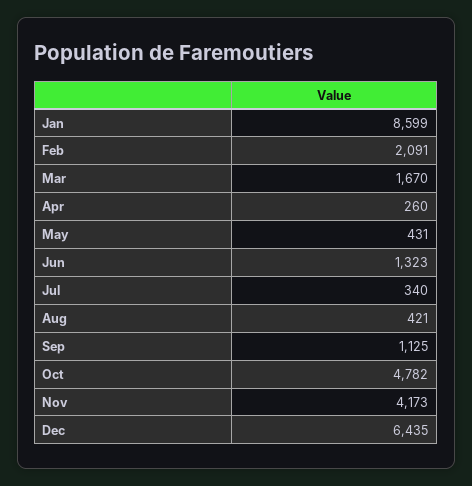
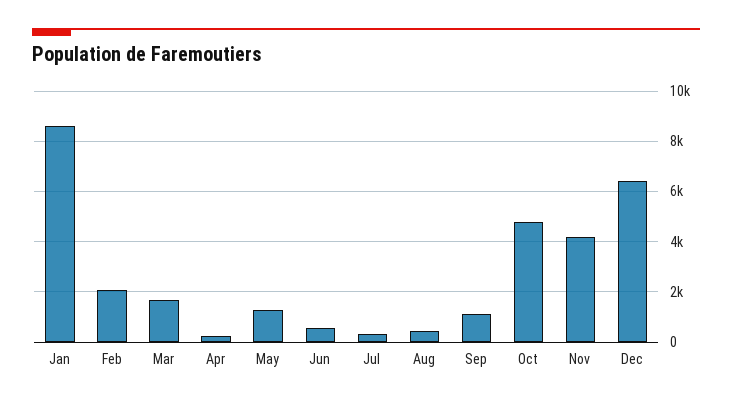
  {
    "Jan": 8599,
    "Feb": 2091,
    "Mar": 1670,
    "Apr": 260,
-   "May": 431,
+   "May": 1250,
-   "Jun": 1323,
+   "Jun": 500,
    "Jul": 340,
    "Aug": 421,
    "Sep": 1125,
    "Oct": 4782,
    "Nov": 4173,
    "Dec": 6435
  }

